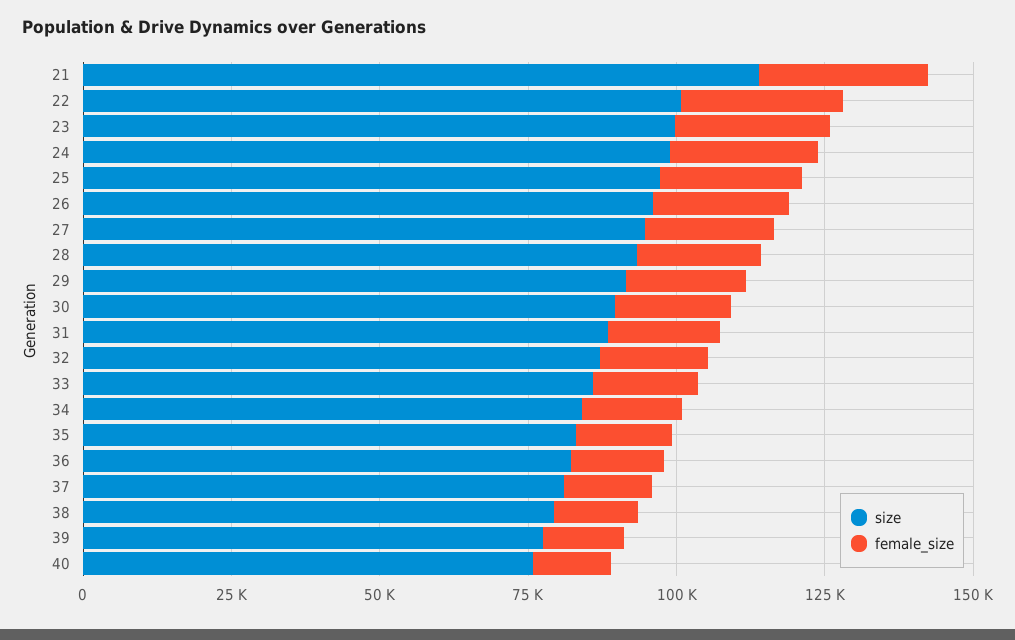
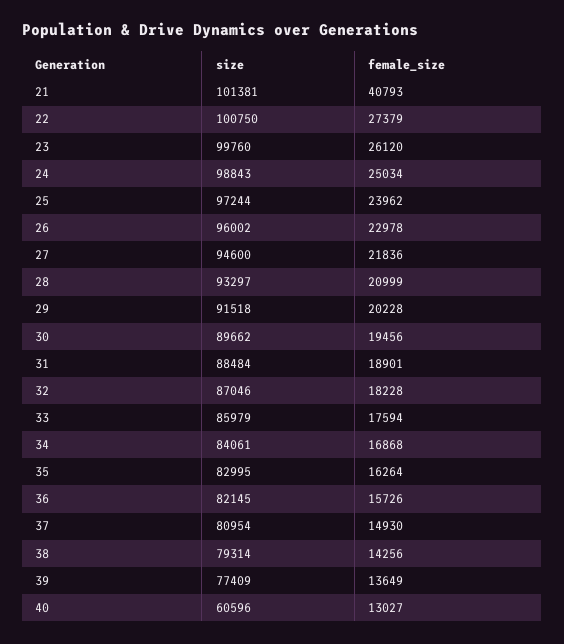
  {
    "size": {
-     "21": 115000,
+     "21": 101381,
      "22": 100750,
      "23": 99760,
      "24": 98843,
      "25": 97244,
      "26": 96002,
      "27": 94600,
      "28": 93297,
      "29": 91518,
      "30": 89662,
      "31": 88484,
      "32": 87046,
      "33": 85979,
      "34": 84061,
      "35": 82995,
      "36": 82145,
      "37": 80954,
      "38": 79314,
      "39": 77409,
-     "40": 75000
+     "40": 60596
    },
    "female_size": {
-     "21": 30000,
+     "21": 40793,
      "22": 27379,
      "23": 26120,
      "24": 25034,
      "25": 23962,
      "26": 22978,
      "27": 21836,
      "28": 20999,
      "29": 20228,
      "30": 19456,
      "31": 18901,
      "32": 18228,
      "33": 17594,
      "34": 16868,
      "35": 16264,
      "36": 15726,
      "37": 14930,
      "38": 14256,
      "39": 13649,
      "40": 13027
    }
  }

